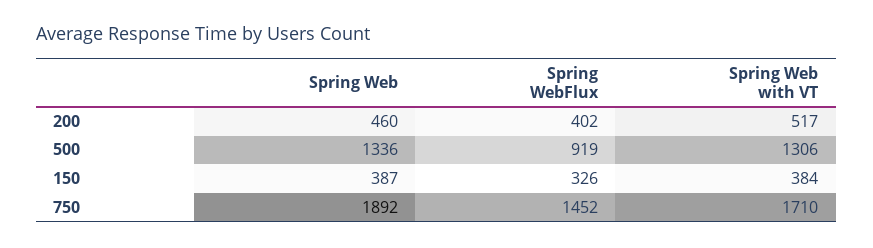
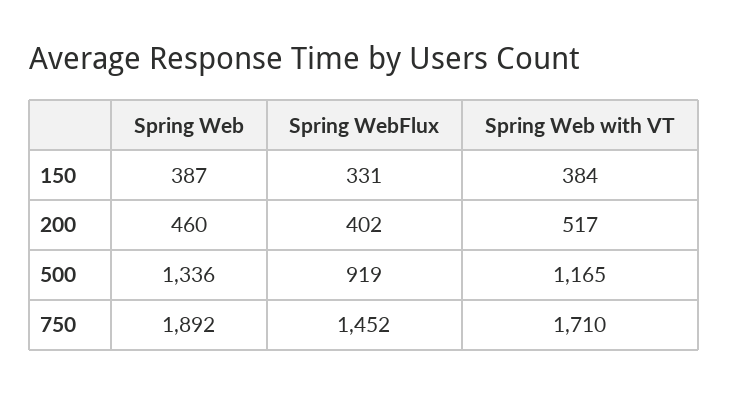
  {
    "Spring Web": {
      "200": 460,
      "500": 1336,
      "150": 387,
      "750": 1892
    },
    "Spring WebFlux": {
      "200": 402,
      "500": 919,
-     "150": 326,
+     "150": 331,
      "750": 1452
    },
    "Spring Web with VT": {
      "200": 517,
-     "500": 1306,
+     "500": 1165,
      "150": 384,
      "750": 1710
    }
  }

